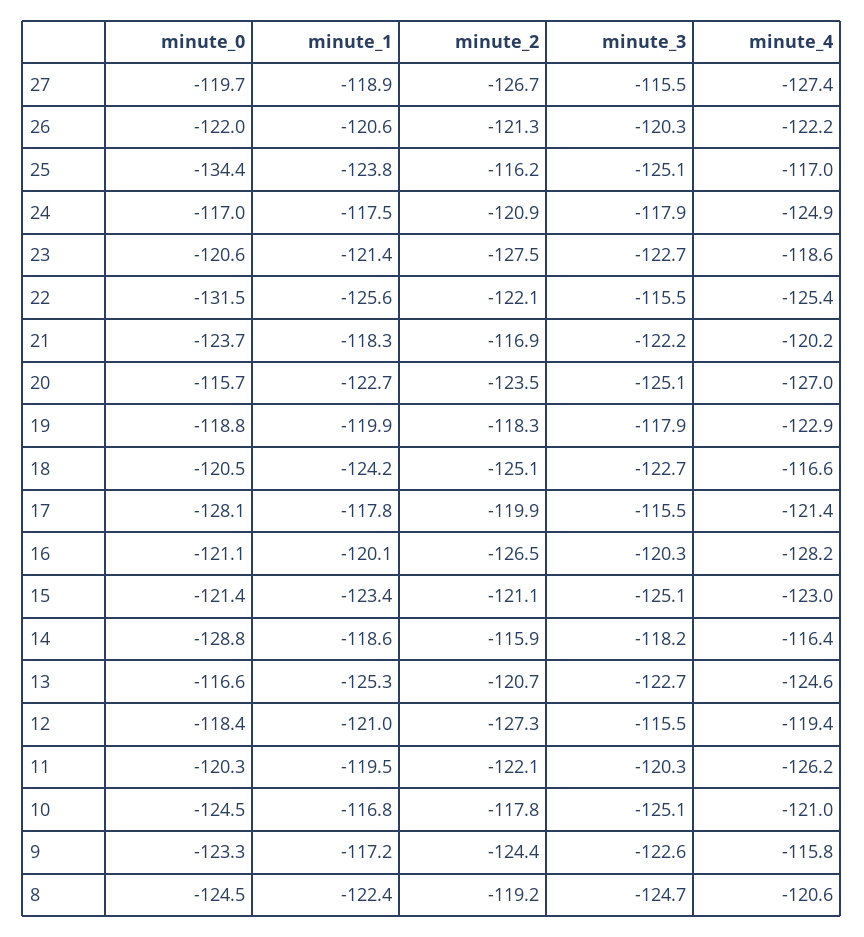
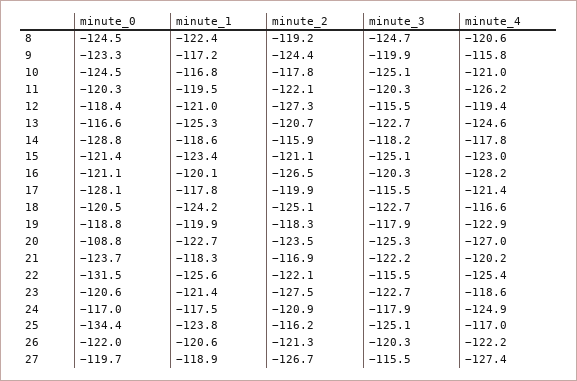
  {
    "minute_0": {
      "27": -119.7,
      "26": -122,
      "25": -134.4,
      "24": -117,
      "23": -120.6,
      "22": -131.5,
      "21": -123.7,
-     "20": -115.7,
+     "20": -108.8,
      "19": -118.8,
      "18": -120.5,
      "17": -128.1,
      "16": -121.1,
      "15": -121.4,
      "14": -128.8,
      "13": -116.6,
      "12": -118.4,
      "11": -120.3,
      "10": -124.5,
      "9": -123.3,
      "8": -124.5
    },
    "minute_1": {
      "27": -118.9,
      "26": -120.6,
      "25": -123.8,
      "24": -117.5,
      "23": -121.4,
      "22": -125.6,
      "21": -118.3,
      "20": -122.7,
      "19": -119.9,
      "18": -124.2,
      "17": -117.8,
      "16": -120.1,
      "15": -123.4,
      "14": -118.6,
      "13": -125.3,
      "12": -121,
      "11": -119.5,
      "10": -116.8,
      "9": -117.2,
      "8": -122.4
    },
    "minute_2": {
      "27": -126.7,
      "26": -121.3,
      "25": -116.2,
      "24": -120.9,
      "23": -127.5,
      "22": -122.1,
      "21": -116.9,
      "20": -123.5,
      "19": -118.3,
      "18": -125.1,
      "17": -119.9,
      "16": -126.5,
      "15": -121.1,
      "14": -115.9,
      "13": -120.7,
      "12": -127.3,
      "11": -122.1,
      "10": -117.8,
      "9": -124.4,
      "8": -119.2
    },
    "minute_3": {
      "27": -115.5,
      "26": -120.3,
      "25": -125.1,
      "24": -117.9,
      "23": -122.7,
      "22": -115.5,
      "21": -122.2,
-     "20": -125.1,
+     "20": -125.3,
      "19": -117.9,
      "18": -122.7,
      "17": -115.5,
      "16": -120.3,
      "15": -125.1,
      "14": -118.2,
      "13": -122.7,
      "12": -115.5,
      "11": -120.3,
      "10": -125.1,
-     "9": -122.6,
+     "9": -119.9,
      "8": -124.7
    },
    "minute_4": {
      "27": -127.4,
      "26": -122.2,
      "25": -117,
      "24": -124.9,
      "23": -118.6,
      "22": -125.4,
      "21": -120.2,
      "20": -127,
      "19": -122.9,
      "18": -116.6,
      "17": -121.4,
      "16": -128.2,
      "15": -123,
-     "14": -116.4,
+     "14": -117.8,
      "13": -124.6,
      "12": -119.4,
      "11": -126.2,
      "10": -121,
      "9": -115.8,
      "8": -120.6
    }
  }

